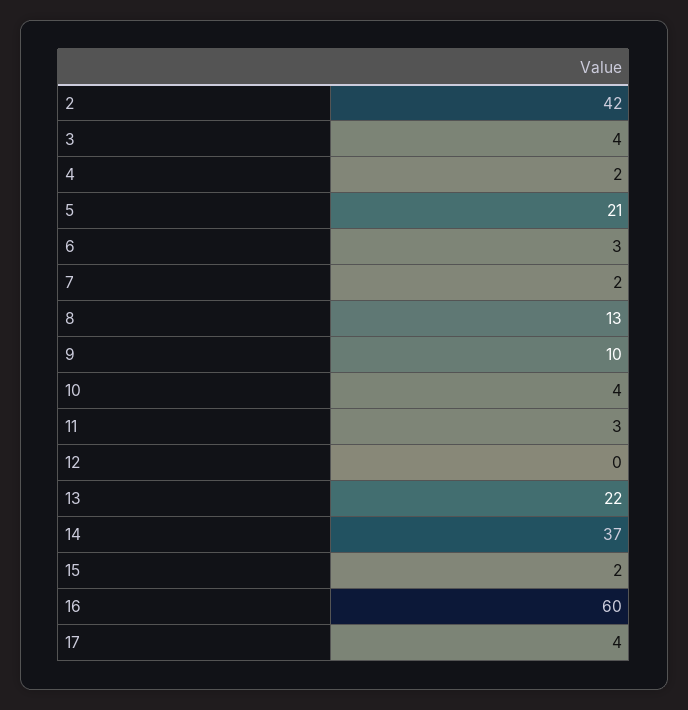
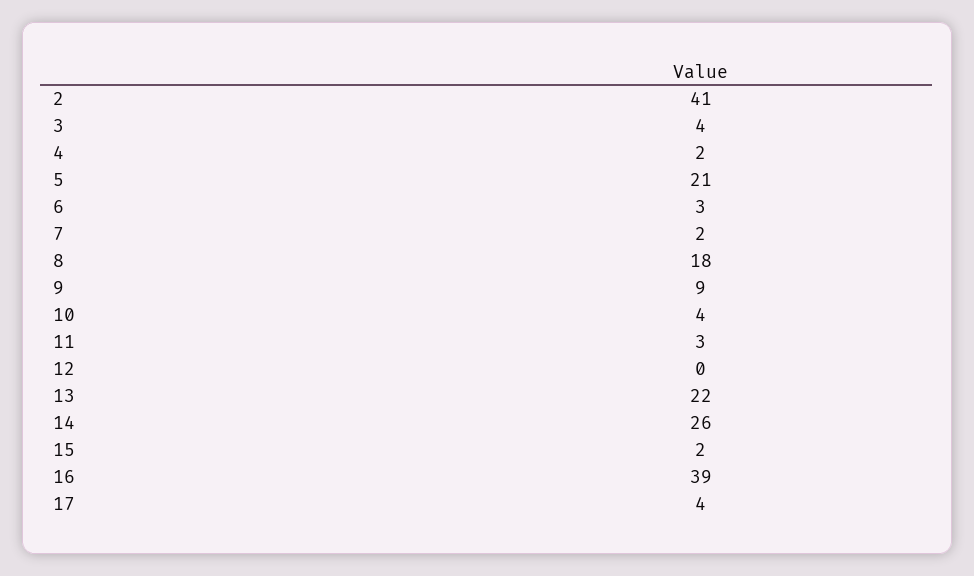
  {
-   "2": 42,
+   "2": 41,
    "3": 4,
    "4": 2,
    "5": 21,
    "6": 3,
    "7": 2,
-   "8": 13,
+   "8": 18,
-   "9": 10,
+   "9": 9,
    "10": 4,
    "11": 3,
    "12": 0,
    "13": 22,
-   "14": 37,
+   "14": 26,
    "15": 2,
-   "16": 60,
+   "16": 39,
    "17": 4
  }

